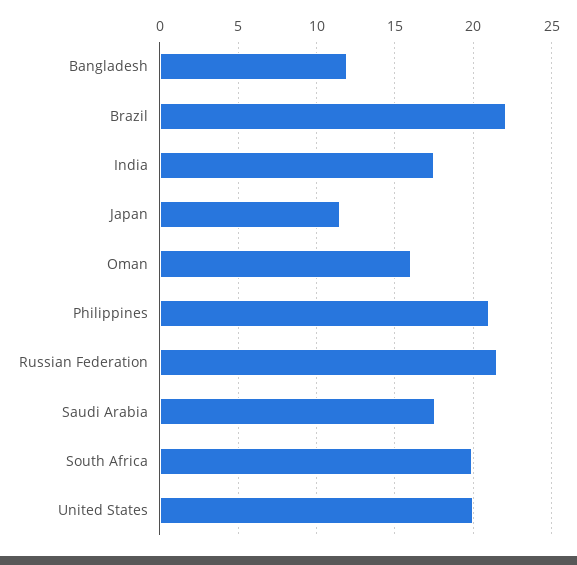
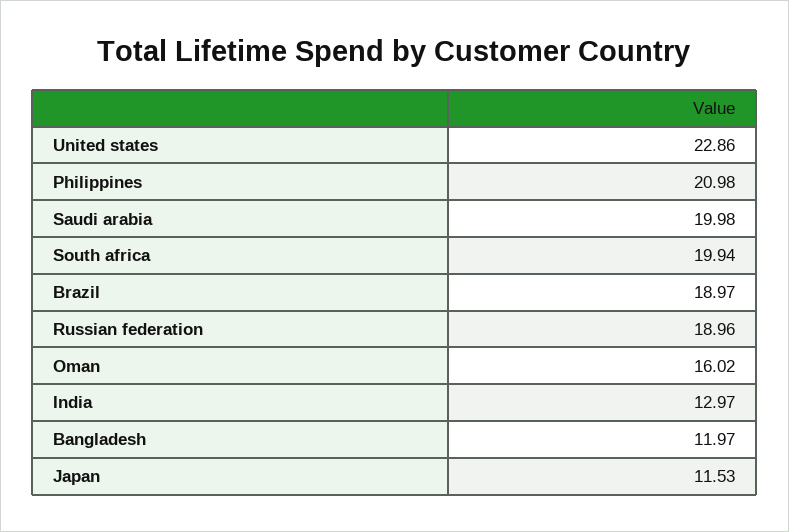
  {
    "Bangladesh": 11.97,
-   "Brazil": 22,
+   "Brazil": 18.97,
-   "India": 17.5,
+   "India": 12.97,
    "Japan": 11.53,
    "Oman": 16.02,
    "Philippines": 20.98,
-   "Russian Federation": 21.5,
+   "Russian Federation": 18.96,
-   "Saudi Arabia": 17.5,
+   "Saudi Arabia": 19.98,
    "South Africa": 19.94,
-   "United States": 20
+   "United States": 22.86
  }

